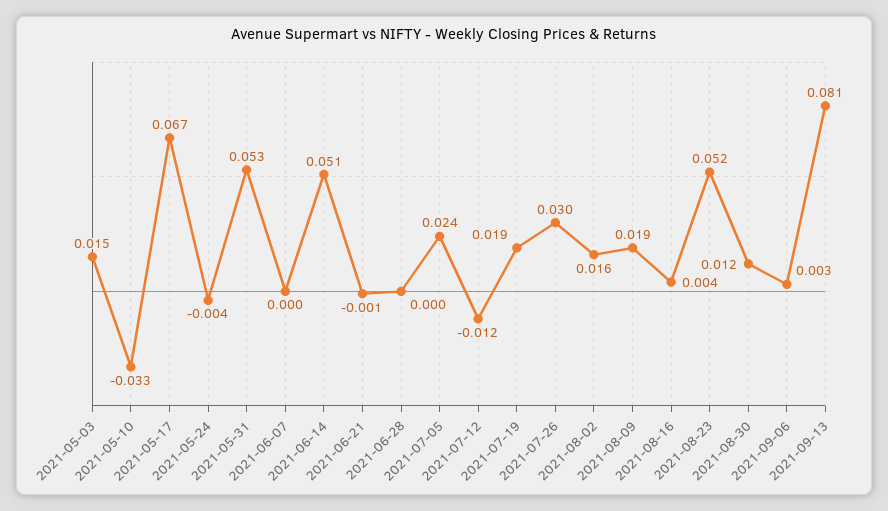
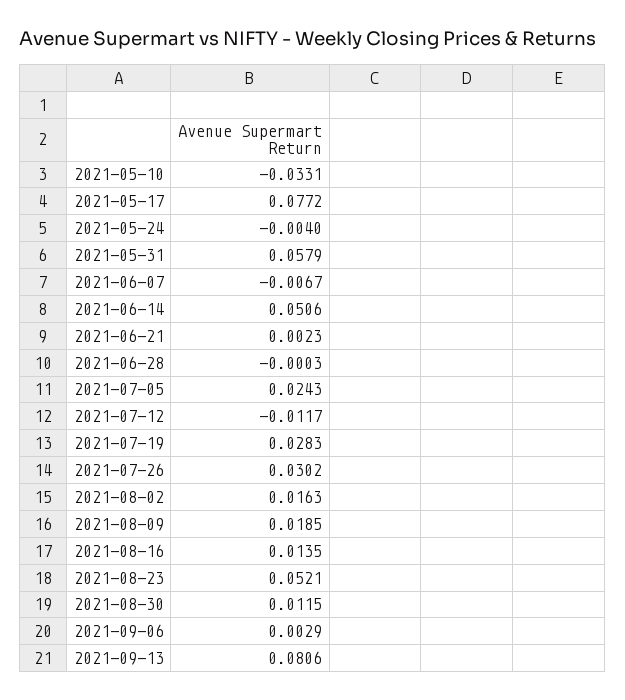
  {
-   "2021-05-03": 0.015,
    "2021-05-10": -0.0331,
-   "2021-05-17": 0.067,
+   "2021-05-17": 0.0772,
    "2021-05-24": -0.004,
-   "2021-05-31": 0.053,
+   "2021-05-31": 0.0579,
-   "2021-06-07": 0,
+   "2021-06-07": -0.0067,
    "2021-06-14": 0.0506,
-   "2021-06-21": -0.001,
+   "2021-06-21": 0.0023,
    "2021-06-28": -0.0003,
    "2021-07-05": 0.0243,
    "2021-07-12": -0.0117,
-   "2021-07-19": 0.019,
+   "2021-07-19": 0.0283,
    "2021-07-26": 0.0302,
    "2021-08-02": 0.0163,
    "2021-08-09": 0.0185,
-   "2021-08-16": 0.004,
+   "2021-08-16": 0.0135,
    "2021-08-23": 0.0521,
    "2021-08-30": 0.0115,
    "2021-09-06": 0.0029,
    "2021-09-13": 0.0806
  }

